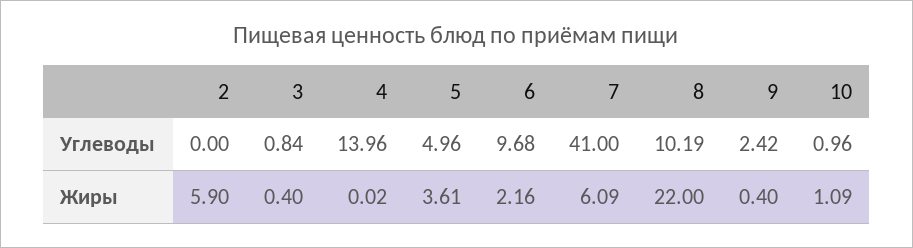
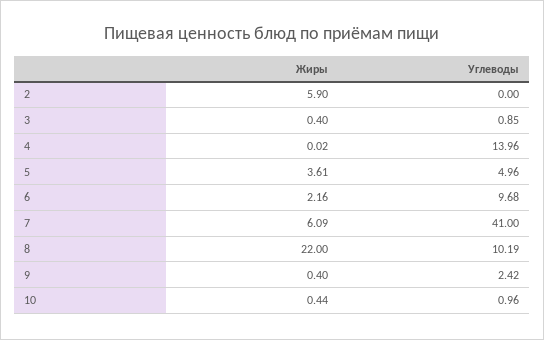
  {
    "2": {
      "Углеводы": 0,
      "Жиры": 5.9
    },
    "3": {
-     "Углеводы": 0.84,
+     "Углеводы": 0.85,
      "Жиры": 0.4
    },
    "4": {
      "Углеводы": 13.96,
      "Жиры": 0.02
    },
    "5": {
      "Углеводы": 4.96,
      "Жиры": 3.61
    },
    "6": {
      "Углеводы": 9.68,
      "Жиры": 2.16
    },
    "7": {
      "Углеводы": 41,
      "Жиры": 6.09
    },
    "8": {
      "Углеводы": 10.19,
      "Жиры": 22
    },
    "9": {
      "Углеводы": 2.42,
      "Жиры": 0.4
    },
    "10": {
      "Углеводы": 0.96,
-     "Жиры": 1.09
+     "Жиры": 0.44
    }
  }

